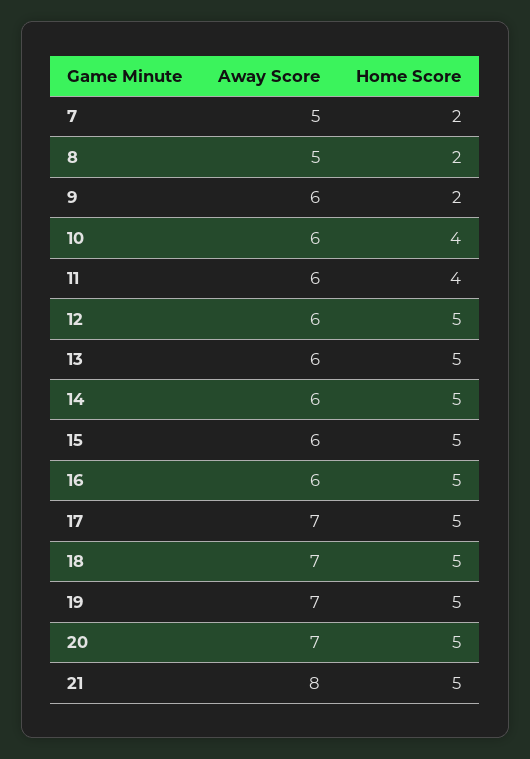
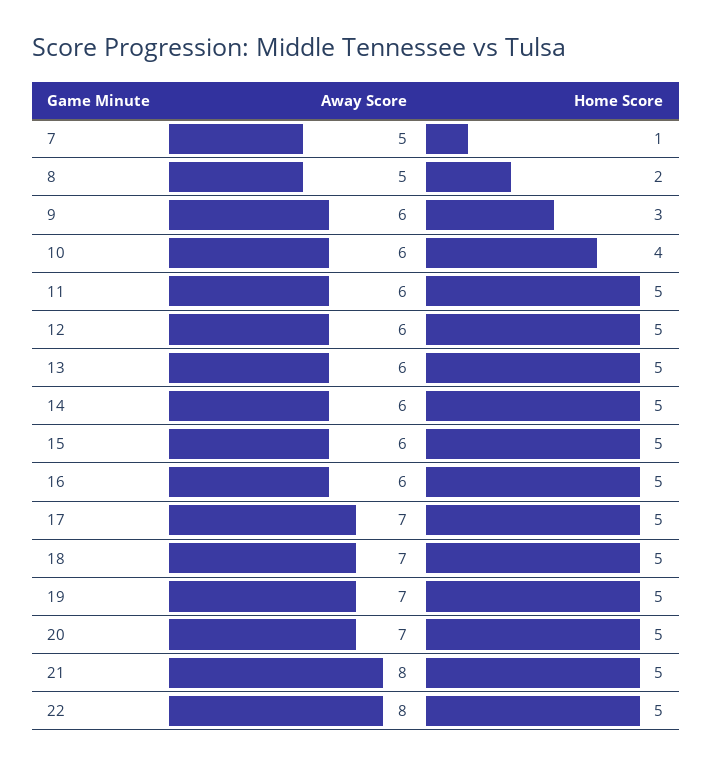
  {
    "Away Score": {
      "7": 5,
      "8": 5,
      "9": 6,
      "10": 6,
      "11": 6,
      "12": 6,
      "13": 6,
      "14": 6,
      "15": 6,
      "16": 6,
      "17": 7,
      "18": 7,
      "19": 7,
      "20": 7,
-     "21": 8
+     "21": 8,
+     "22": 8
    },
    "Home Score": {
-     "7": 2,
+     "7": 1,
      "8": 2,
-     "9": 2,
+     "9": 3,
      "10": 4,
-     "11": 4,
+     "11": 5,
      "12": 5,
      "13": 5,
      "14": 5,
      "15": 5,
      "16": 5,
      "17": 5,
      "18": 5,
      "19": 5,
      "20": 5,
-     "21": 5
+     "21": 5,
+     "22": 5
    }
  }

